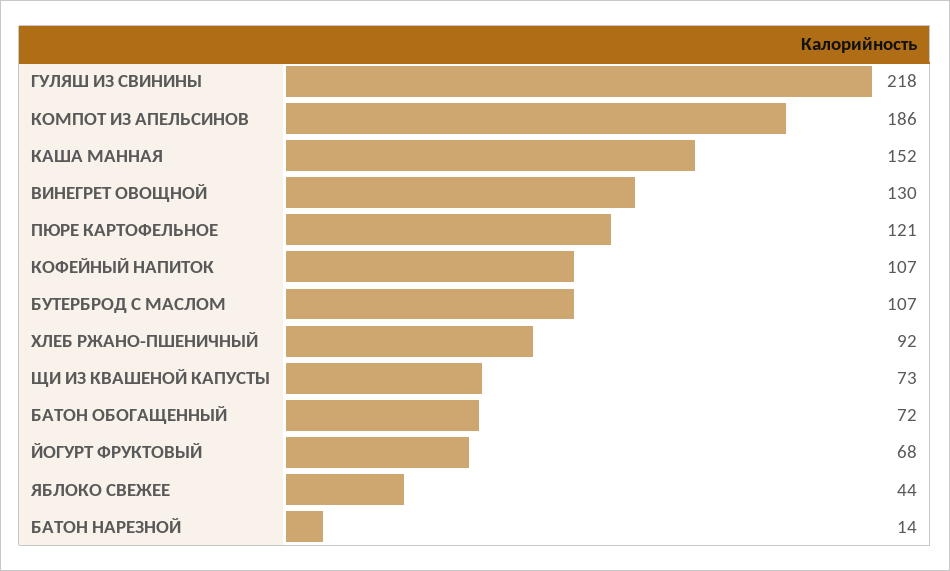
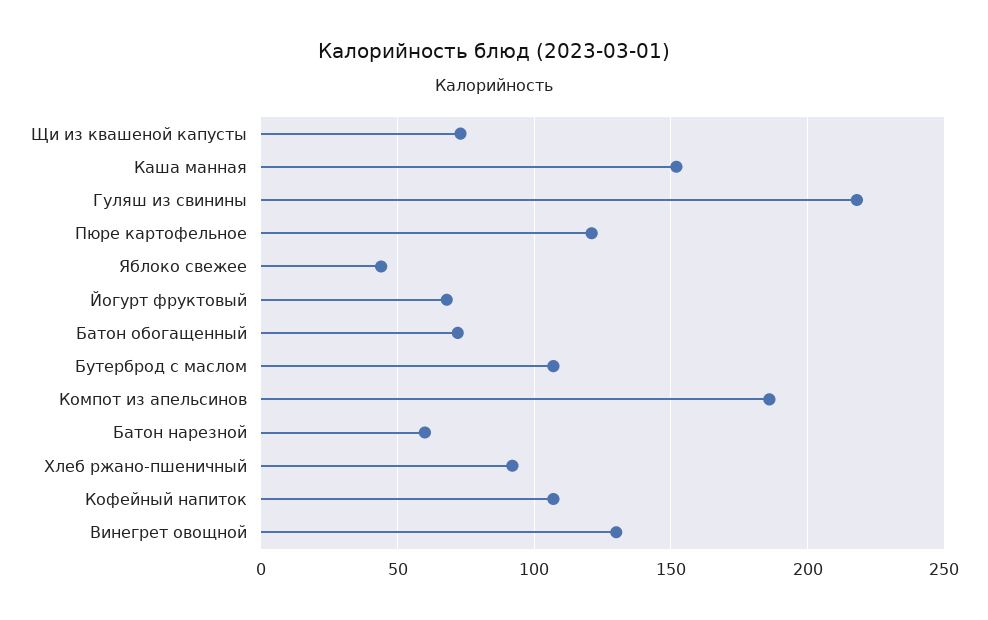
  {
    "ГУЛЯШ ИЗ СВИНИНЫ": 218,
    "КОМПОТ ИЗ АПЕЛЬСИНОВ": 186,
    "КАША МАННАЯ": 152,
    "ВИНЕГРЕТ ОВОЩНОЙ": 130,
    "ПЮРЕ КАРТОФЕЛЬНОЕ": 121,
    "КОФЕЙНЫЙ НАПИТОК": 107,
    "БУТЕРБРОД С МАСЛОМ": 107,
    "ХЛЕБ РЖАНО-ПШЕНИЧНЫЙ": 92,
    "ЩИ ИЗ КВАШЕНОЙ КАПУСТЫ": 73,
    "БАТОН ОБОГАЩЕННЫЙ": 72,
    "ЙОГУРТ ФРУКТОВЫЙ": 68,
    "ЯБЛОКО СВЕЖЕЕ": 44,
-   "БАТОН НАРЕЗНОЙ": 14
+   "БАТОН НАРЕЗНОЙ": 60
  }

